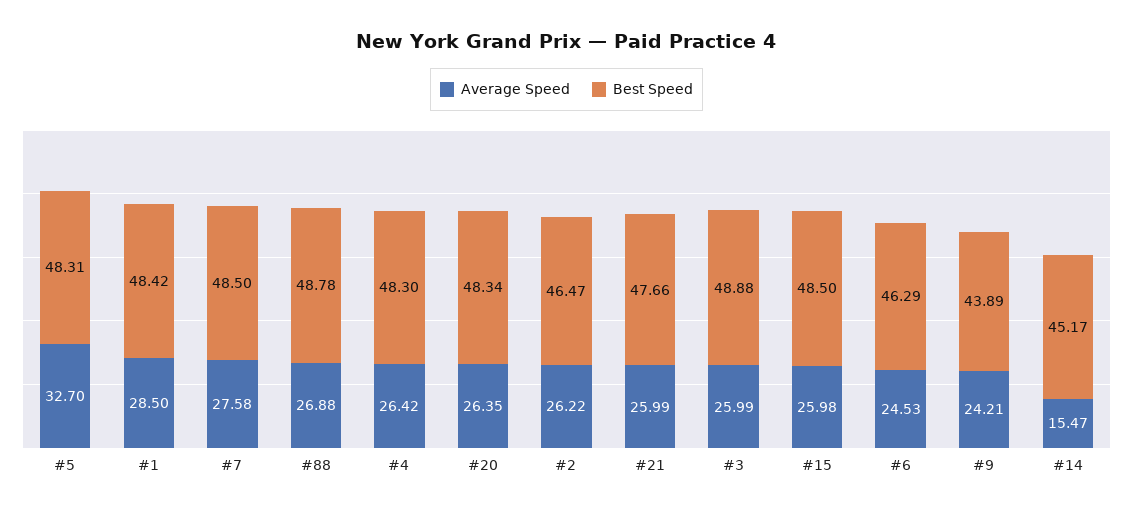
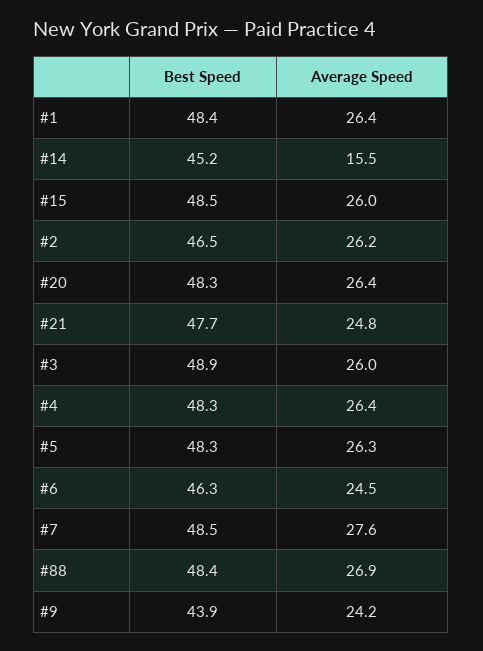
  {
    "Average Speed": {
-     "#5": 32.7,
+     "#5": 26.3,
-     "#1": 28.5,
+     "#1": 26.4,
      "#7": 27.58,
      "#88": 26.88,
      "#4": 26.42,
      "#20": 26.35,
      "#2": 26.22,
-     "#21": 25.99,
+     "#21": 24.8,
      "#3": 25.99,
      "#15": 25.98,
      "#6": 24.53,
      "#9": 24.21,
      "#14": 15.47
    },
    "Best Speed": {
      "#5": 48.31,
      "#1": 48.42,
      "#7": 48.5,
-     "#88": 48.78,
+     "#88": 48.4,
      "#4": 48.3,
      "#20": 48.34,
      "#2": 46.47,
      "#21": 47.66,
      "#3": 48.88,
      "#15": 48.5,
      "#6": 46.29,
      "#9": 43.89,
      "#14": 45.17
    }
  }

